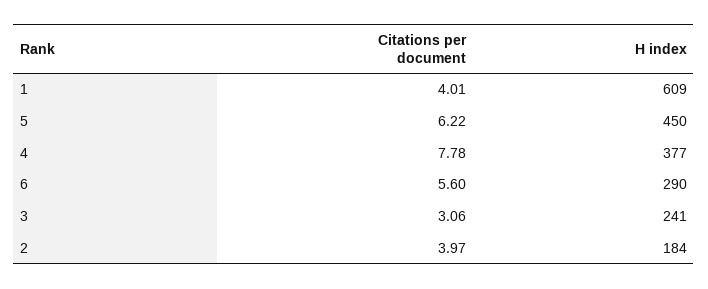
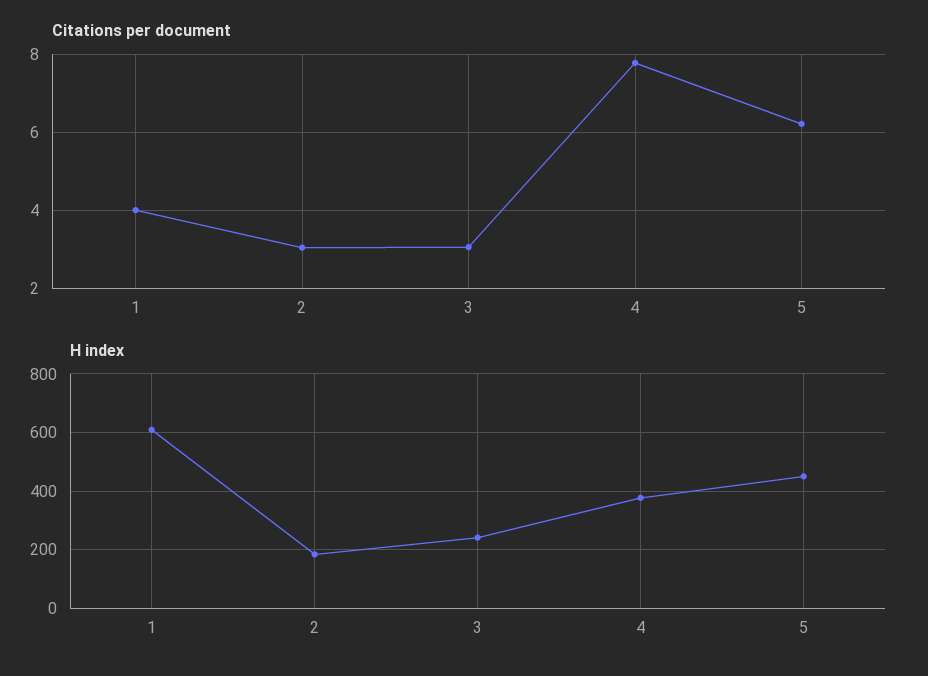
  {
    "Citations per document": {
      "1": 4.01,
      "5": 6.22,
      "4": 7.78,
-     "6": 5.6,
      "3": 3.06,
-     "2": 3.97
+     "2": 3
    },
    "H index": {
      "1": 609,
      "5": 450,
      "4": 377,
-     "6": 290,
      "3": 241,
      "2": 184
    }
  }

